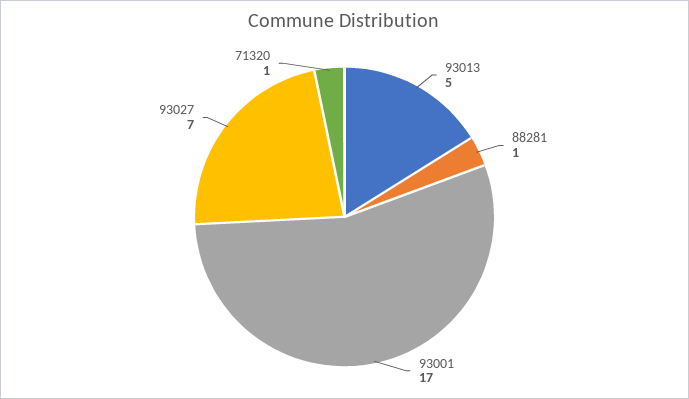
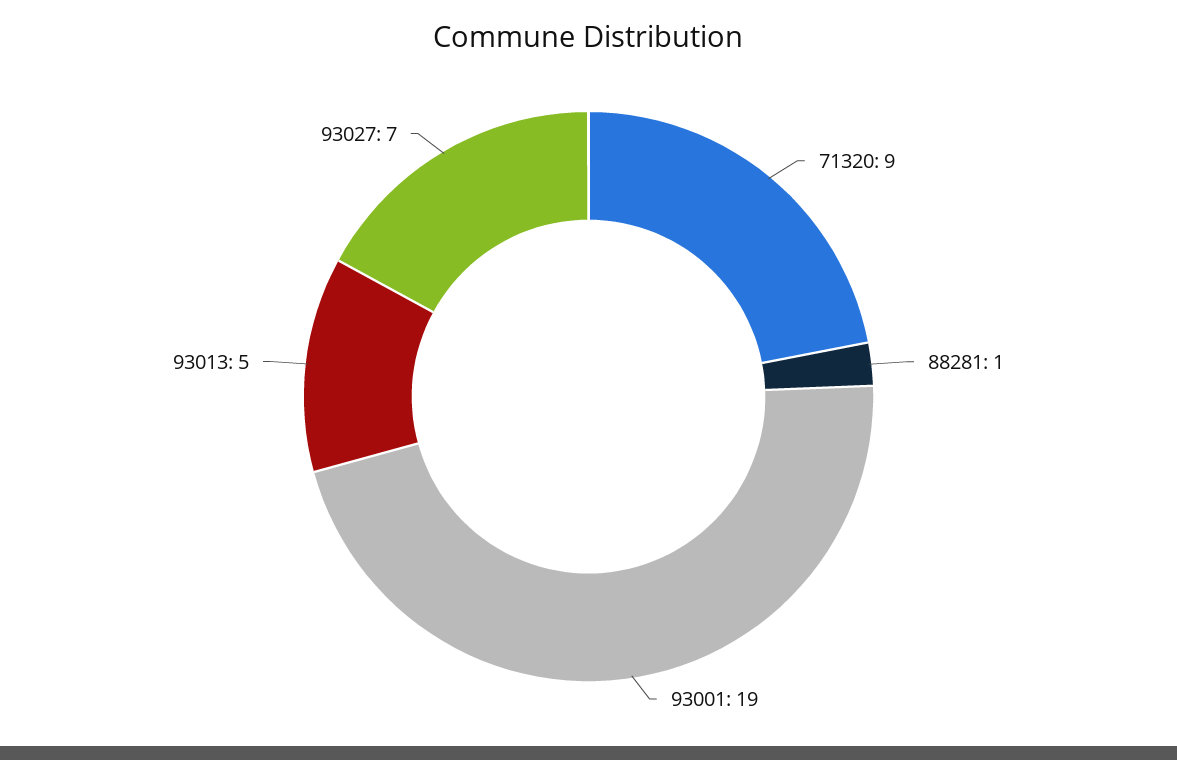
  {
    "93013": 5,
    "88281": 1,
-   "93001": 17,
+   "93001": 19,
    "93027": 7,
-   "71320": 1
+   "71320": 9
  }

